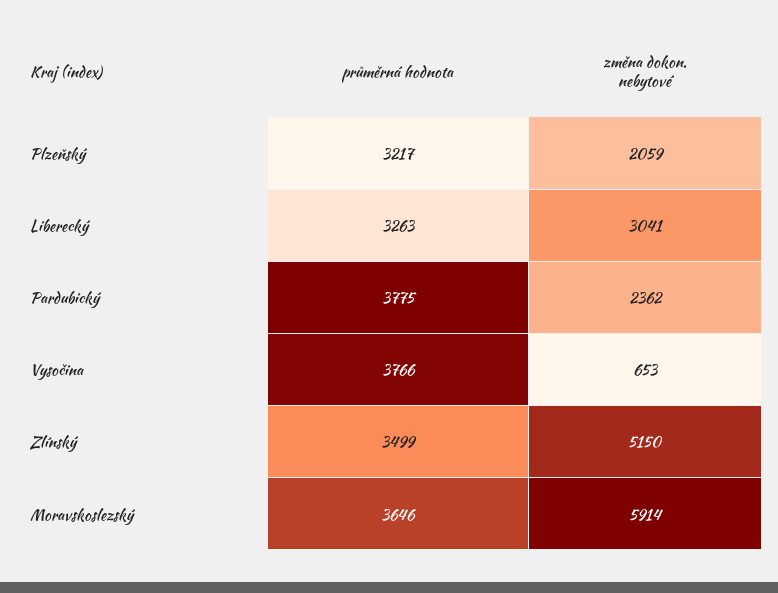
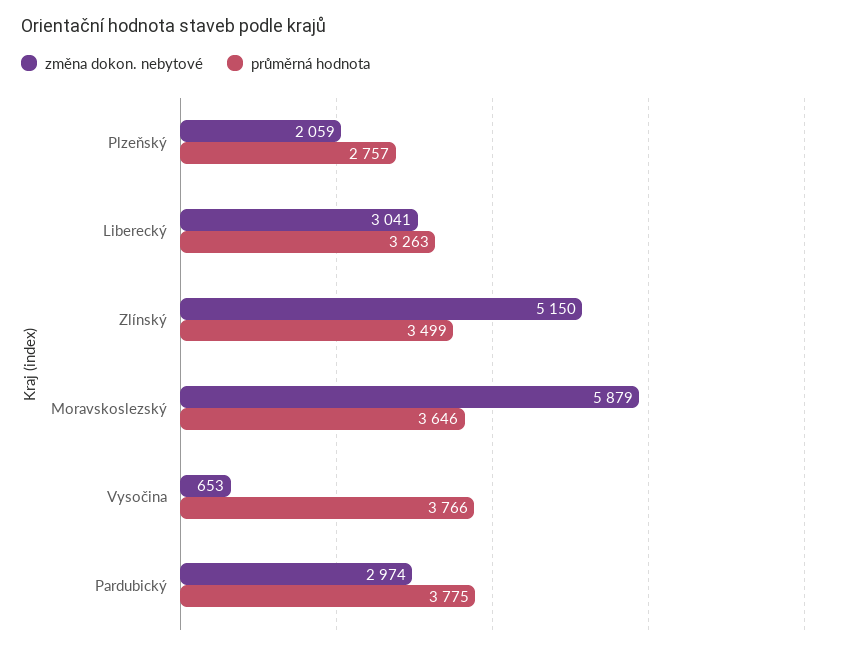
  {
    "průměrná hodnota": {
-     "Plzeňský": 3217,
+     "Plzeňský": 2757,
      "Liberecký": 3263,
      "Pardubický": 3775,
      "Vysočina": 3766,
      "Zlínský": 3499,
      "Moravskoslezský": 3646
    },
    "změna dokon. nebytové": {
      "Plzeňský": 2059,
      "Liberecký": 3041,
-     "Pardubický": 2362,
+     "Pardubický": 2974,
      "Vysočina": 653,
      "Zlínský": 5150,
-     "Moravskoslezský": 5914
+     "Moravskoslezský": 5879
    }
  }

